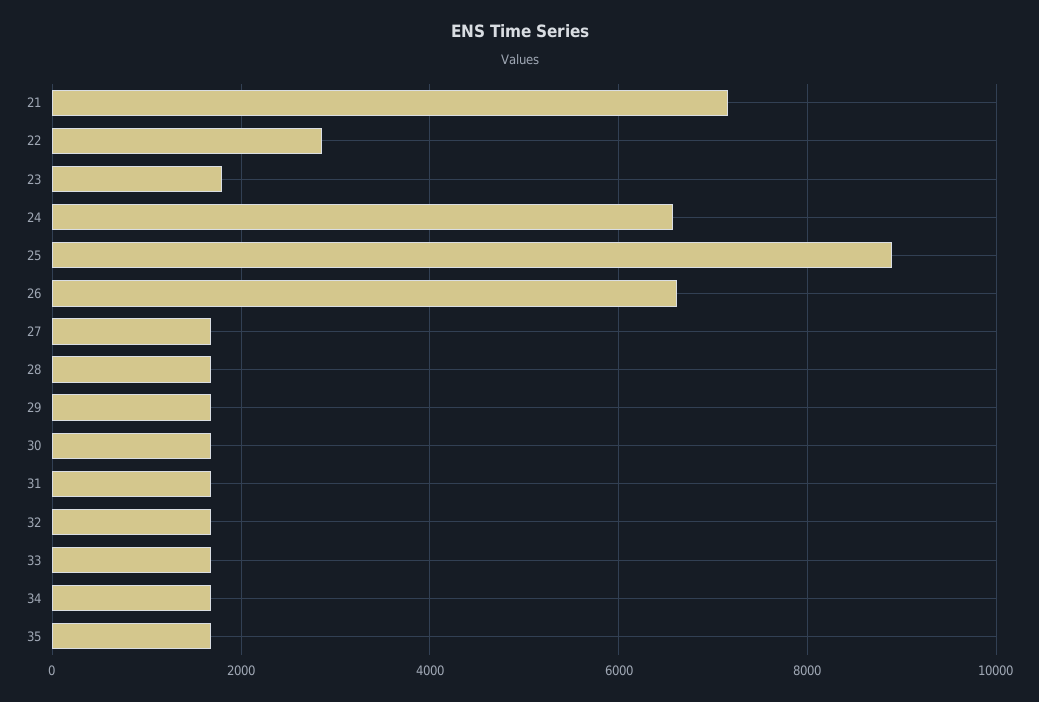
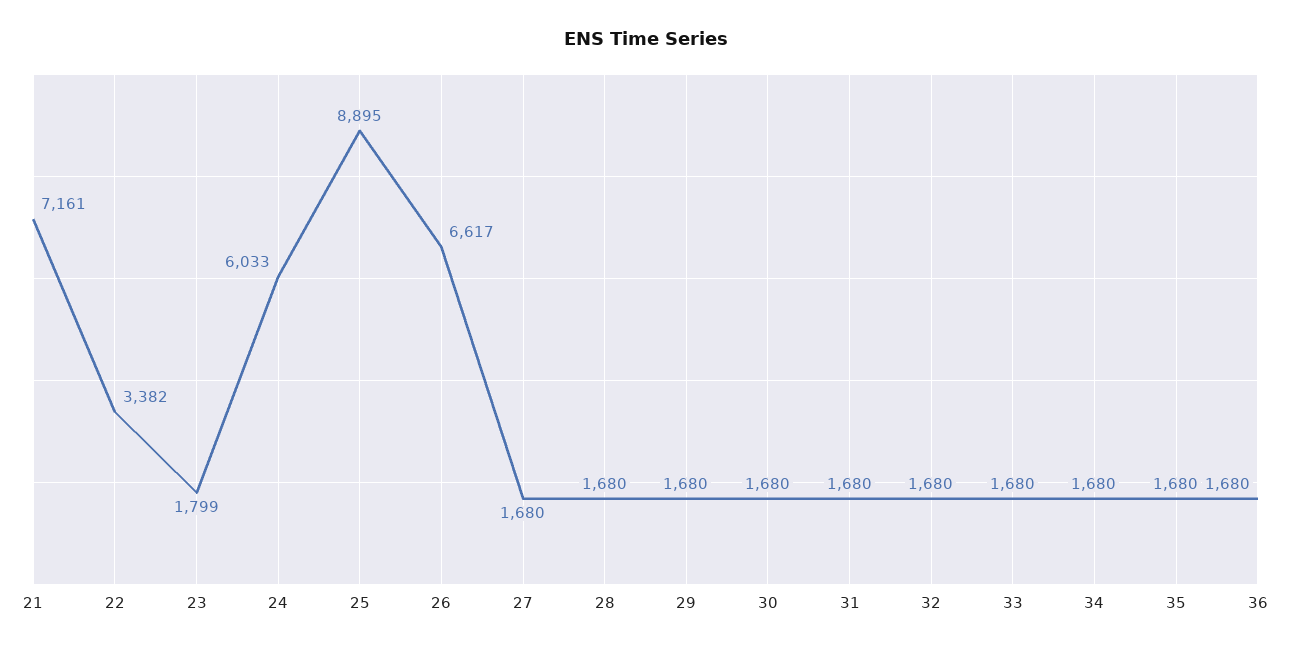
  {
    "21": 7161,
-   "22": 2800,
+   "22": 3382,
    "23": 1799,
-   "24": 6600,
+   "24": 6033,
    "25": 8895,
    "26": 6617,
    "27": 1680,
    "28": 1680,
    "29": 1680,
    "30": 1680,
    "31": 1680,
    "32": 1680,
    "33": 1680,
    "34": 1680,
-   "35": 1680
+   "35": 1680,
+   "36": 1680
  }

